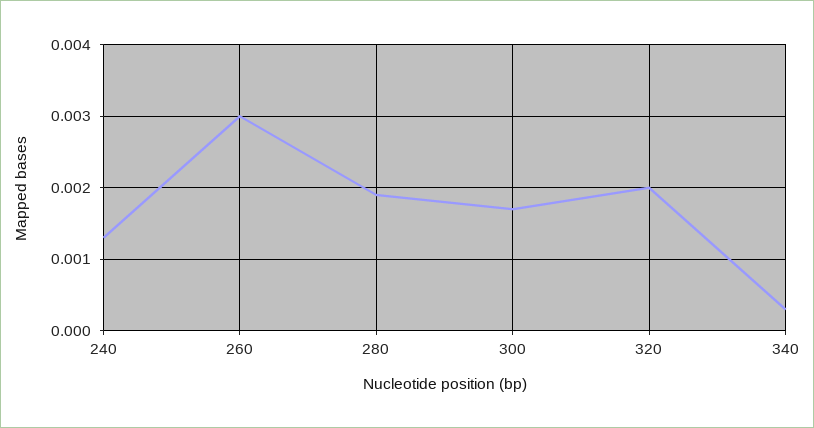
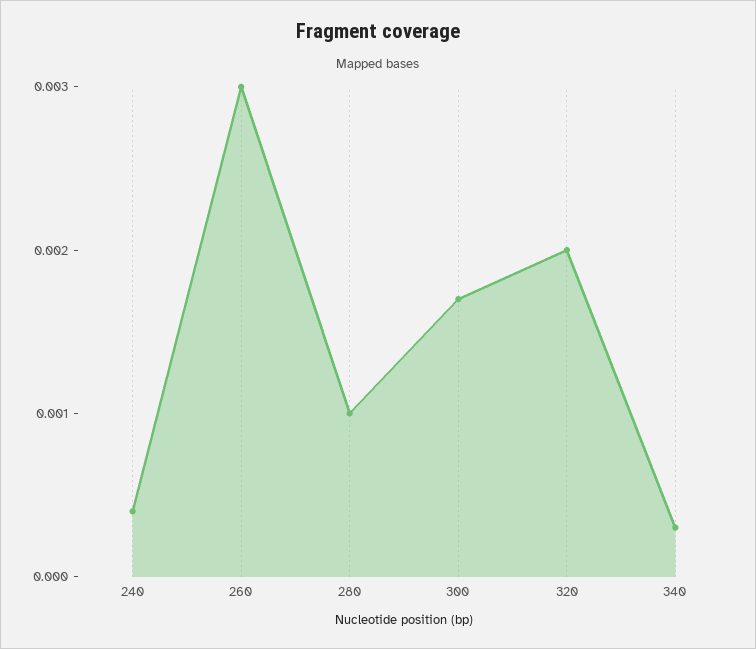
  {
-   "240": 0.0013,
+   "240": 0.0004,
    "260": 0.003,
-   "280": 0.0019,
+   "280": 0.001,
    "300": 0.0017,
    "320": 0.002,
    "340": 0.0003
  }

